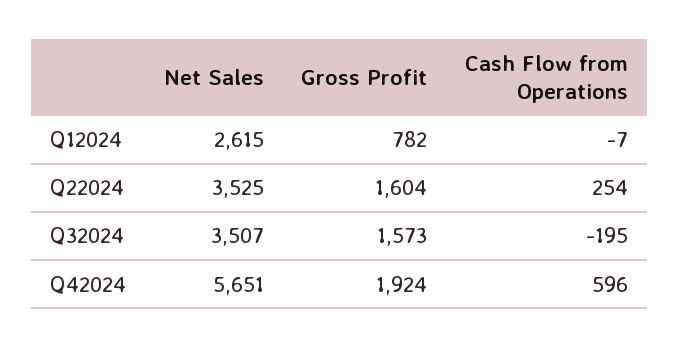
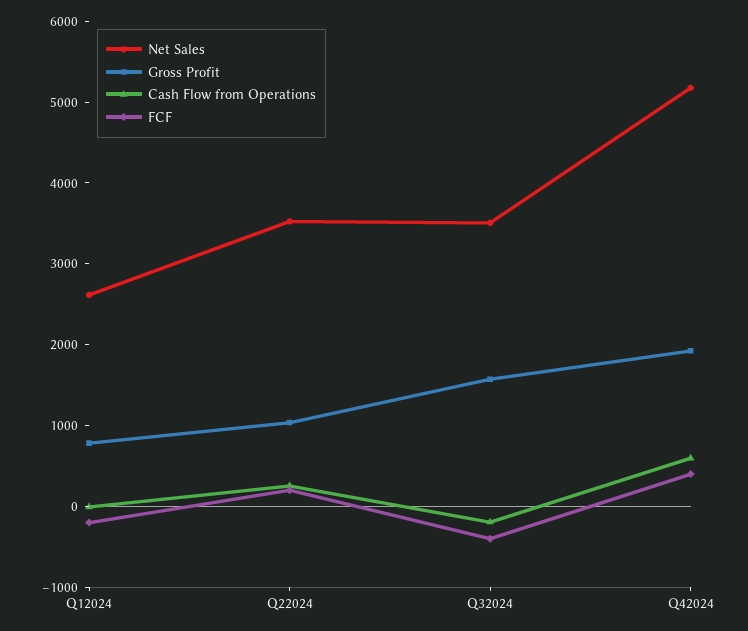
  {
    "Net Sales": {
      "Q12024": 2615,
      "Q22024": 3525,
      "Q32024": 3507,
-     "Q42024": 5651
+     "Q42024": 5200
    },
    "Gross Profit": {
      "Q12024": 782,
-     "Q22024": 1604,
+     "Q22024": 1000,
      "Q32024": 1573,
      "Q42024": 1924
    },
    "Cash Flow from Operations": {
      "Q12024": -7,
      "Q22024": 254,
      "Q32024": -195,
      "Q42024": 596
-   }
+   },
+   "FCF": {
+     "Q12024": -200,
+     "Q22024": 200,
+     "Q32024": -400,
+     "Q42024": 400
+   }
  }

